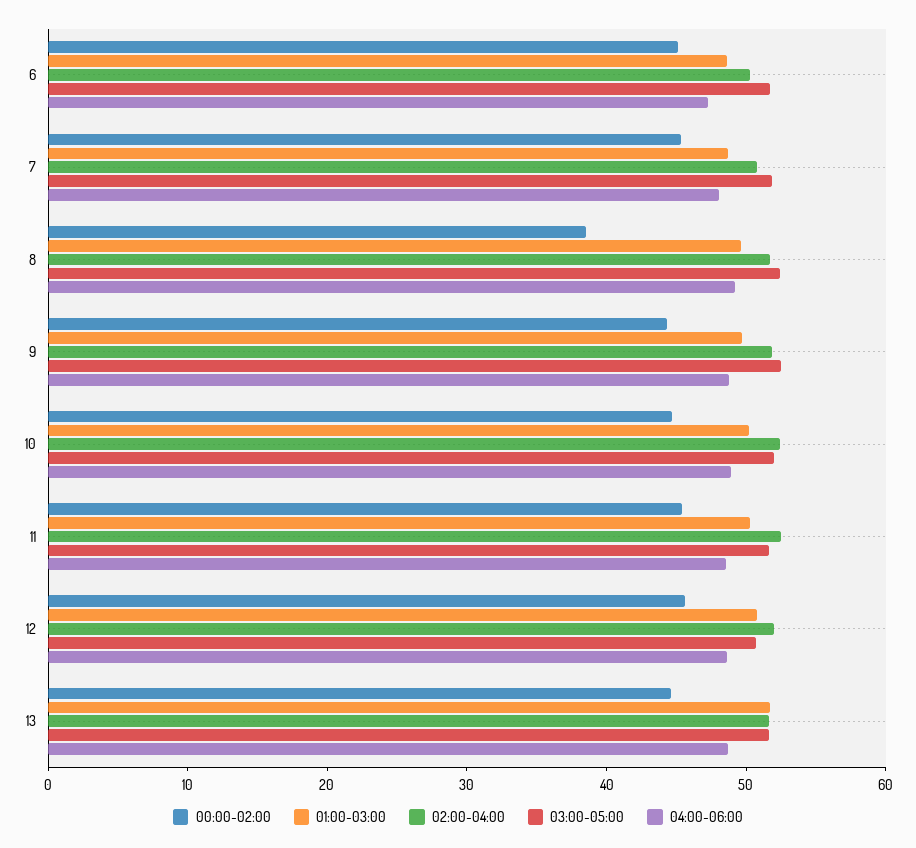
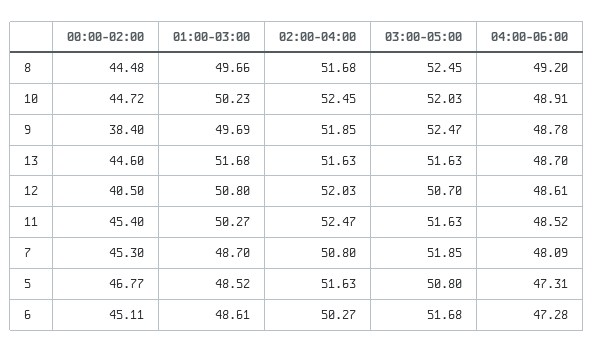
  {
    "00:00-02:00": {
      "6": 45.11,
      "7": 45.3,
-     "8": 38,
+     "8": 44.48,
-     "9": 44,
+     "9": 38.4,
      "10": 44.72,
      "11": 45.4,
-     "12": 46,
+     "12": 40.5,
-     "13": 44.6
+     "13": 44.6,
+     "5": 46.77
    },
    "01:00-03:00": {
      "6": 48.61,
      "7": 48.7,
      "8": 49.66,
      "9": 49.69,
      "10": 50.23,
      "11": 50.27,
      "12": 50.8,
-     "13": 51.68
+     "13": 51.68,
+     "5": 48.52
    },
    "02:00-04:00": {
      "6": 50.27,
      "7": 50.8,
      "8": 51.68,
      "9": 51.85,
      "10": 52.45,
      "11": 52.47,
      "12": 52.03,
-     "13": 51.63
+     "13": 51.63,
+     "5": 51.63
    },
    "03:00-05:00": {
      "6": 51.68,
      "7": 51.85,
      "8": 52.45,
      "9": 52.47,
      "10": 52.03,
      "11": 51.63,
      "12": 50.7,
-     "13": 51.63
+     "13": 51.63,
+     "5": 50.8
    },
    "04:00-06:00": {
      "6": 47.28,
      "7": 48.09,
      "8": 49.2,
      "9": 48.78,
      "10": 48.91,
      "11": 48.52,
      "12": 48.61,
-     "13": 48.7
+     "13": 48.7,
+     "5": 47.31
    }
  }

